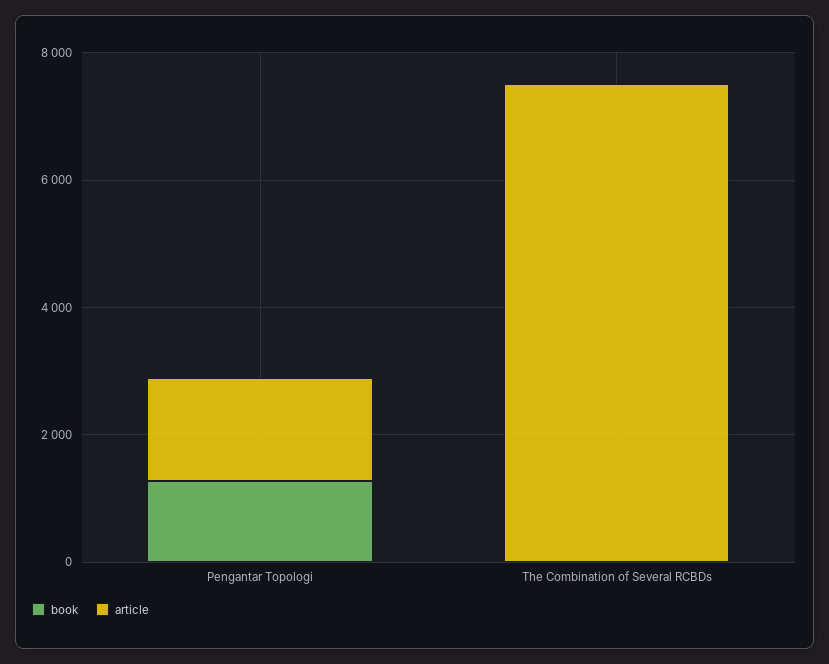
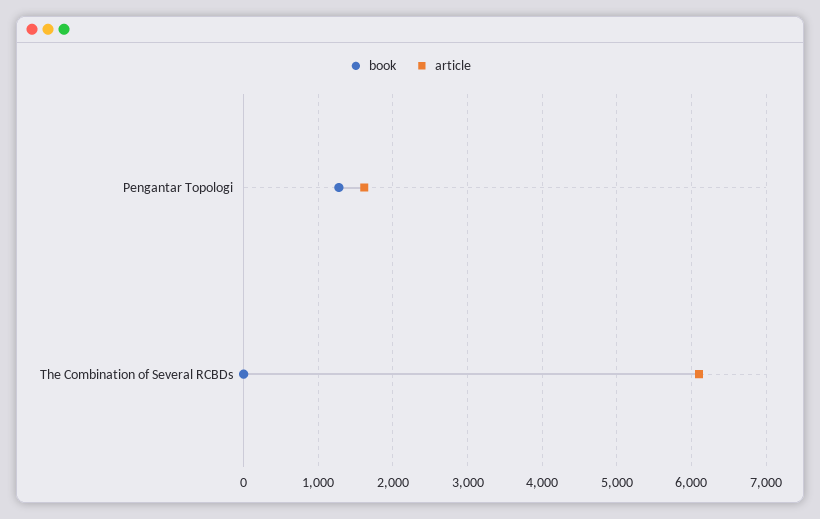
  {
    "book": {
      "Pengantar Topologi": 1300,
      "The Combination of Several RCBDs": 0
    },
    "article": {
      "Pengantar Topologi": 1600,
-     "The Combination of Several RCBDs": 7500
+     "The Combination of Several RCBDs": 6100
    }
  }

